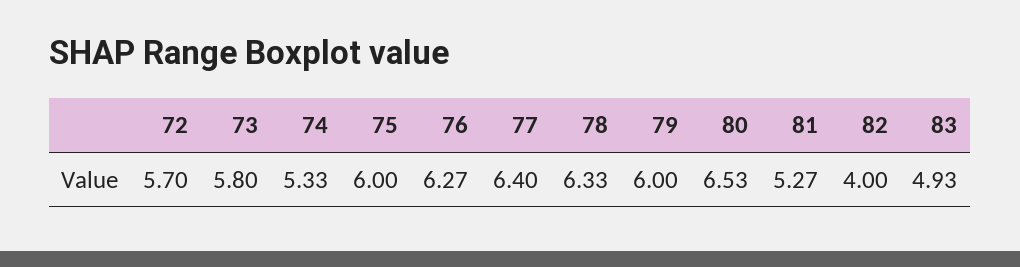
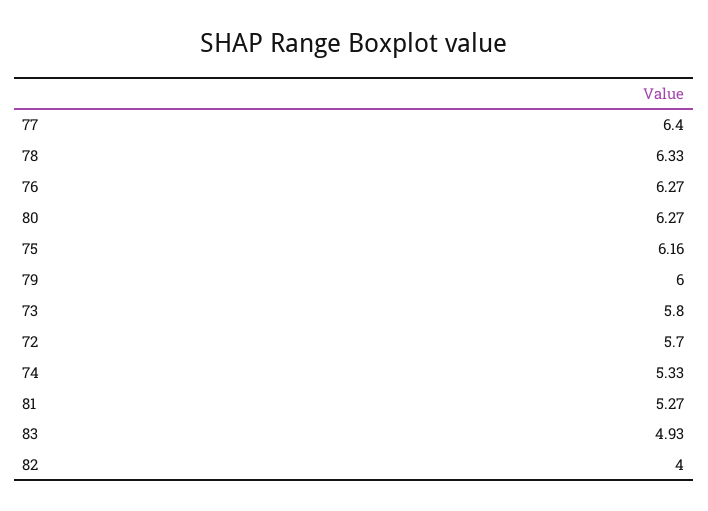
  {
    "72": 5.7,
    "73": 5.8,
    "74": 5.33,
-   "75": 6,
+   "75": 6.16,
    "76": 6.27,
    "77": 6.4,
    "78": 6.33,
    "79": 6,
-   "80": 6.53,
+   "80": 6.27,
    "81": 5.27,
    "82": 4,
    "83": 4.93
  }

